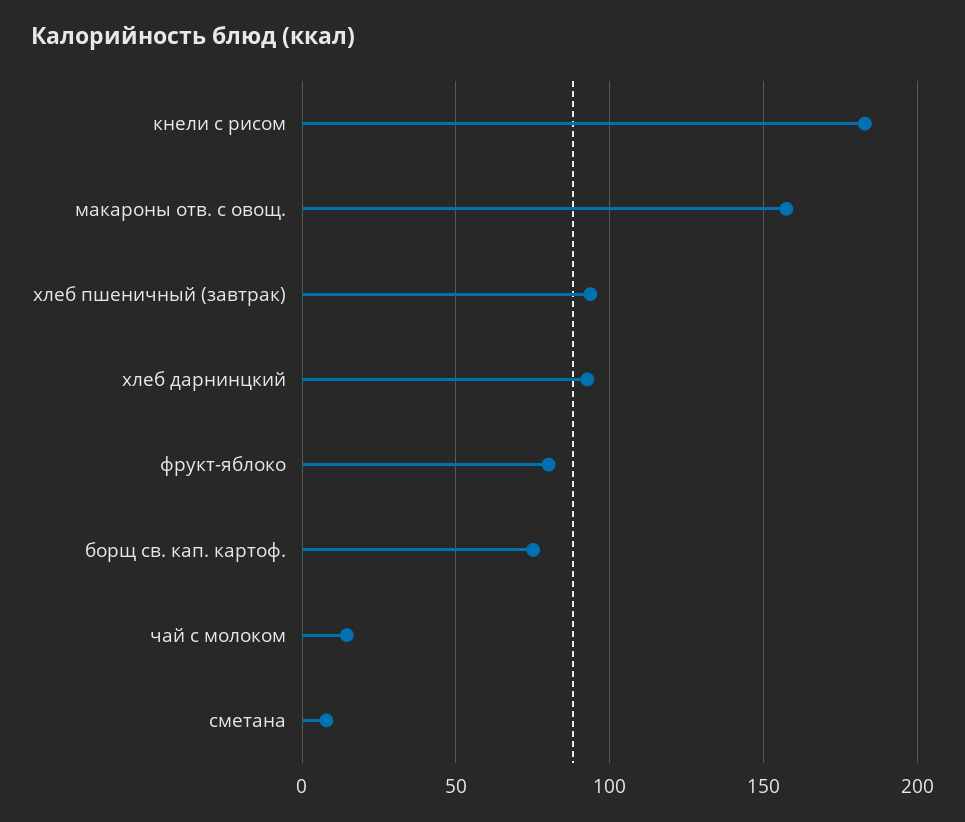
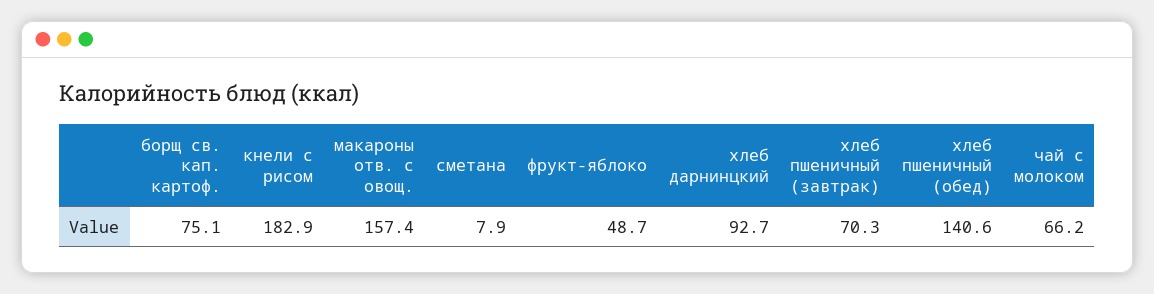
  {
    "кнели с рисом": 182.9,
    "макароны отв. с овощ.": 157.4,
-   "хлеб пшеничный (завтрак)": 95,
+   "хлеб пшеничный (завтрак)": 70.3,
    "хлеб дарнинцкий": 92.7,
-   "фрукт-яблоко": 80,
+   "фрукт-яблоко": 48.7,
    "борщ св. кап. картоф.": 75.1,
-   "чай с молоком": 15,
+   "чай с молоком": 66.2,
-   "сметана": 7.9
+   "сметана": 7.9,
+   "хлеб пшеничный (обед)": 140.6
  }

